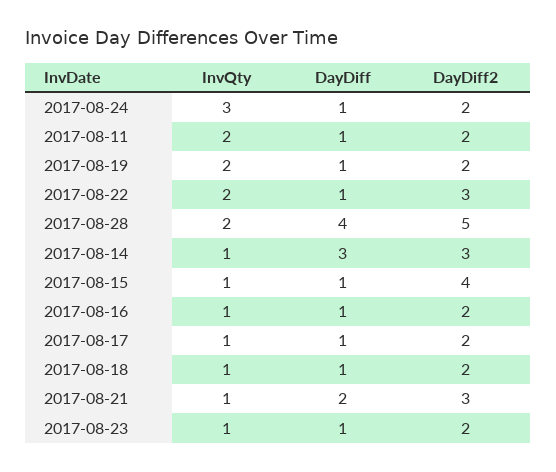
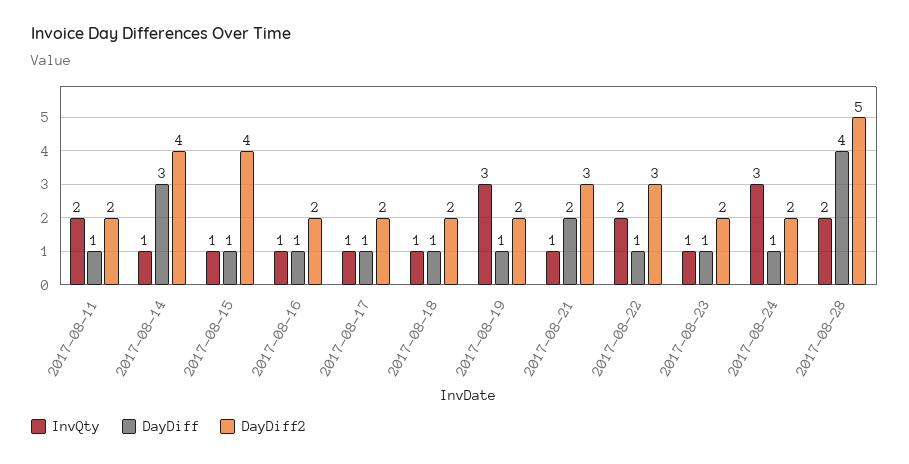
  {
    "InvQty": {
      "2017-08-24": 3,
      "2017-08-11": 2,
-     "2017-08-19": 2,
+     "2017-08-19": 3,
      "2017-08-22": 2,
      "2017-08-28": 2,
      "2017-08-14": 1,
      "2017-08-15": 1,
      "2017-08-16": 1,
      "2017-08-17": 1,
      "2017-08-18": 1,
      "2017-08-21": 1,
      "2017-08-23": 1
    },
    "DayDiff": {
      "2017-08-24": 1,
      "2017-08-11": 1,
      "2017-08-19": 1,
      "2017-08-22": 1,
      "2017-08-28": 4,
      "2017-08-14": 3,
      "2017-08-15": 1,
      "2017-08-16": 1,
      "2017-08-17": 1,
      "2017-08-18": 1,
      "2017-08-21": 2,
      "2017-08-23": 1
    },
    "DayDiff2": {
      "2017-08-24": 2,
      "2017-08-11": 2,
      "2017-08-19": 2,
      "2017-08-22": 3,
      "2017-08-28": 5,
-     "2017-08-14": 3,
+     "2017-08-14": 4,
      "2017-08-15": 4,
      "2017-08-16": 2,
      "2017-08-17": 2,
      "2017-08-18": 2,
      "2017-08-21": 3,
      "2017-08-23": 2
    }
  }

